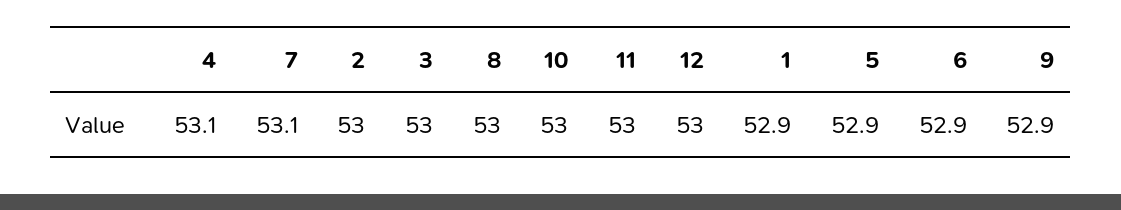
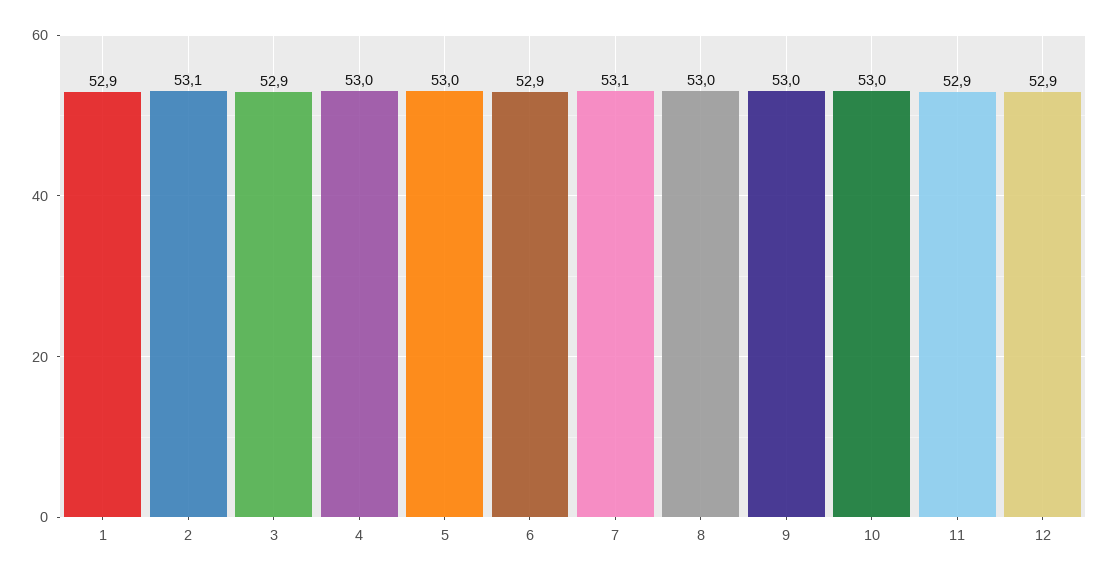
  {
-   "4": 53.1,
+   "4": 53,
    "7": 53.1,
-   "2": 53,
+   "2": 53.1,
-   "3": 53,
+   "3": 52.9,
    "8": 53,
    "10": 53,
-   "11": 53,
+   "11": 52.9,
-   "12": 53,
+   "12": 52.9,
    "1": 52.9,
-   "5": 52.9,
+   "5": 53,
    "6": 52.9,
-   "9": 52.9
+   "9": 53
  }

